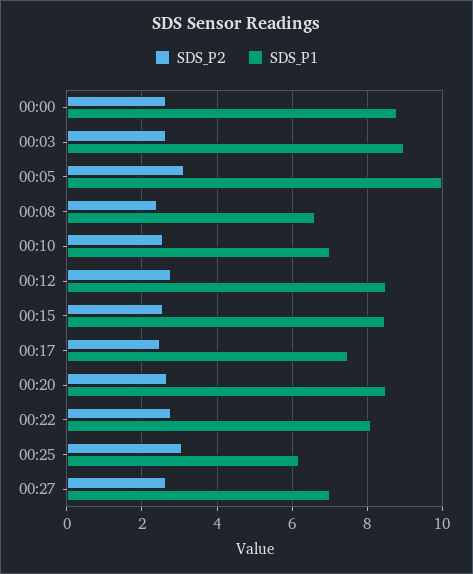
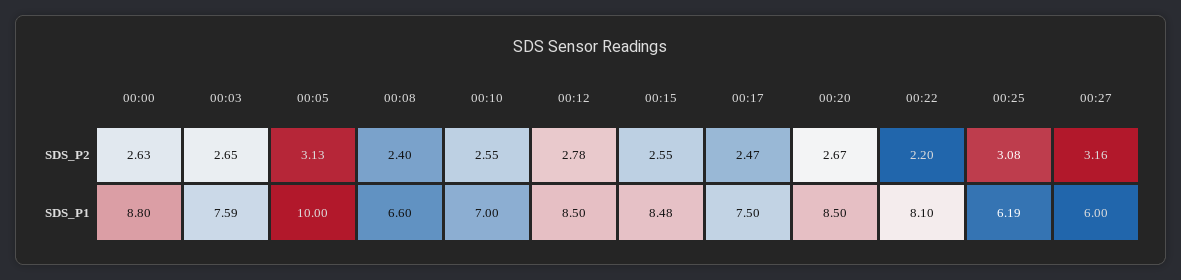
  {
    "SDS_P2": {
      "00:00": 2.63,
      "00:03": 2.65,
      "00:05": 3.13,
      "00:08": 2.4,
      "00:10": 2.55,
      "00:12": 2.78,
      "00:15": 2.55,
      "00:17": 2.47,
      "00:20": 2.67,
-     "00:22": 2.8,
+     "00:22": 2.2,
      "00:25": 3.08,
-     "00:27": 2.6
+     "00:27": 3.16
    },
    "SDS_P1": {
      "00:00": 8.8,
-     "00:03": 9,
+     "00:03": 7.59,
      "00:05": 10,
      "00:08": 6.6,
      "00:10": 7,
      "00:12": 8.5,
      "00:15": 8.48,
      "00:17": 7.5,
      "00:20": 8.5,
      "00:22": 8.1,
      "00:25": 6.19,
-     "00:27": 7
+     "00:27": 6
    }
  }

